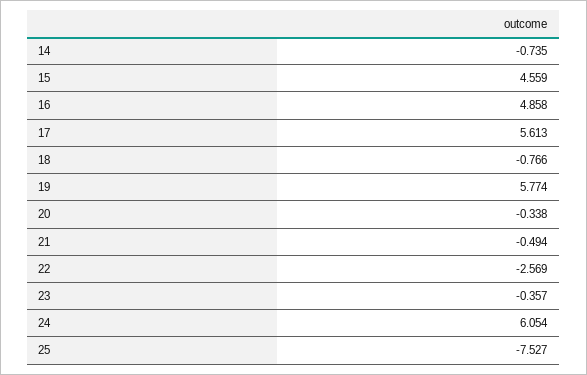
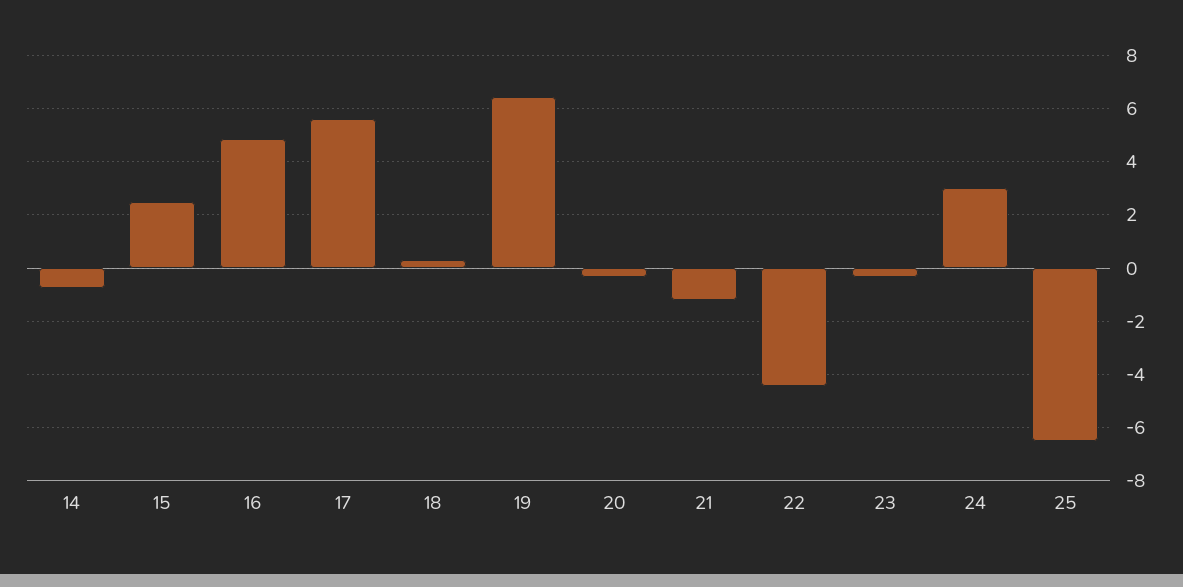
  {
    "14": -0.735,
-   "15": 4.559,
+   "15": 2.5,
    "16": 4.858,
    "17": 5.613,
-   "18": -0.766,
+   "18": 0.25,
-   "19": 5.774,
+   "19": 6.5,
    "20": -0.338,
-   "21": -0.494,
+   "21": -1.25,
-   "22": -2.569,
+   "22": -4.5,
    "23": -0.357,
-   "24": 6.054,
+   "24": 3,
-   "25": -7.527
+   "25": -6.5
  }

